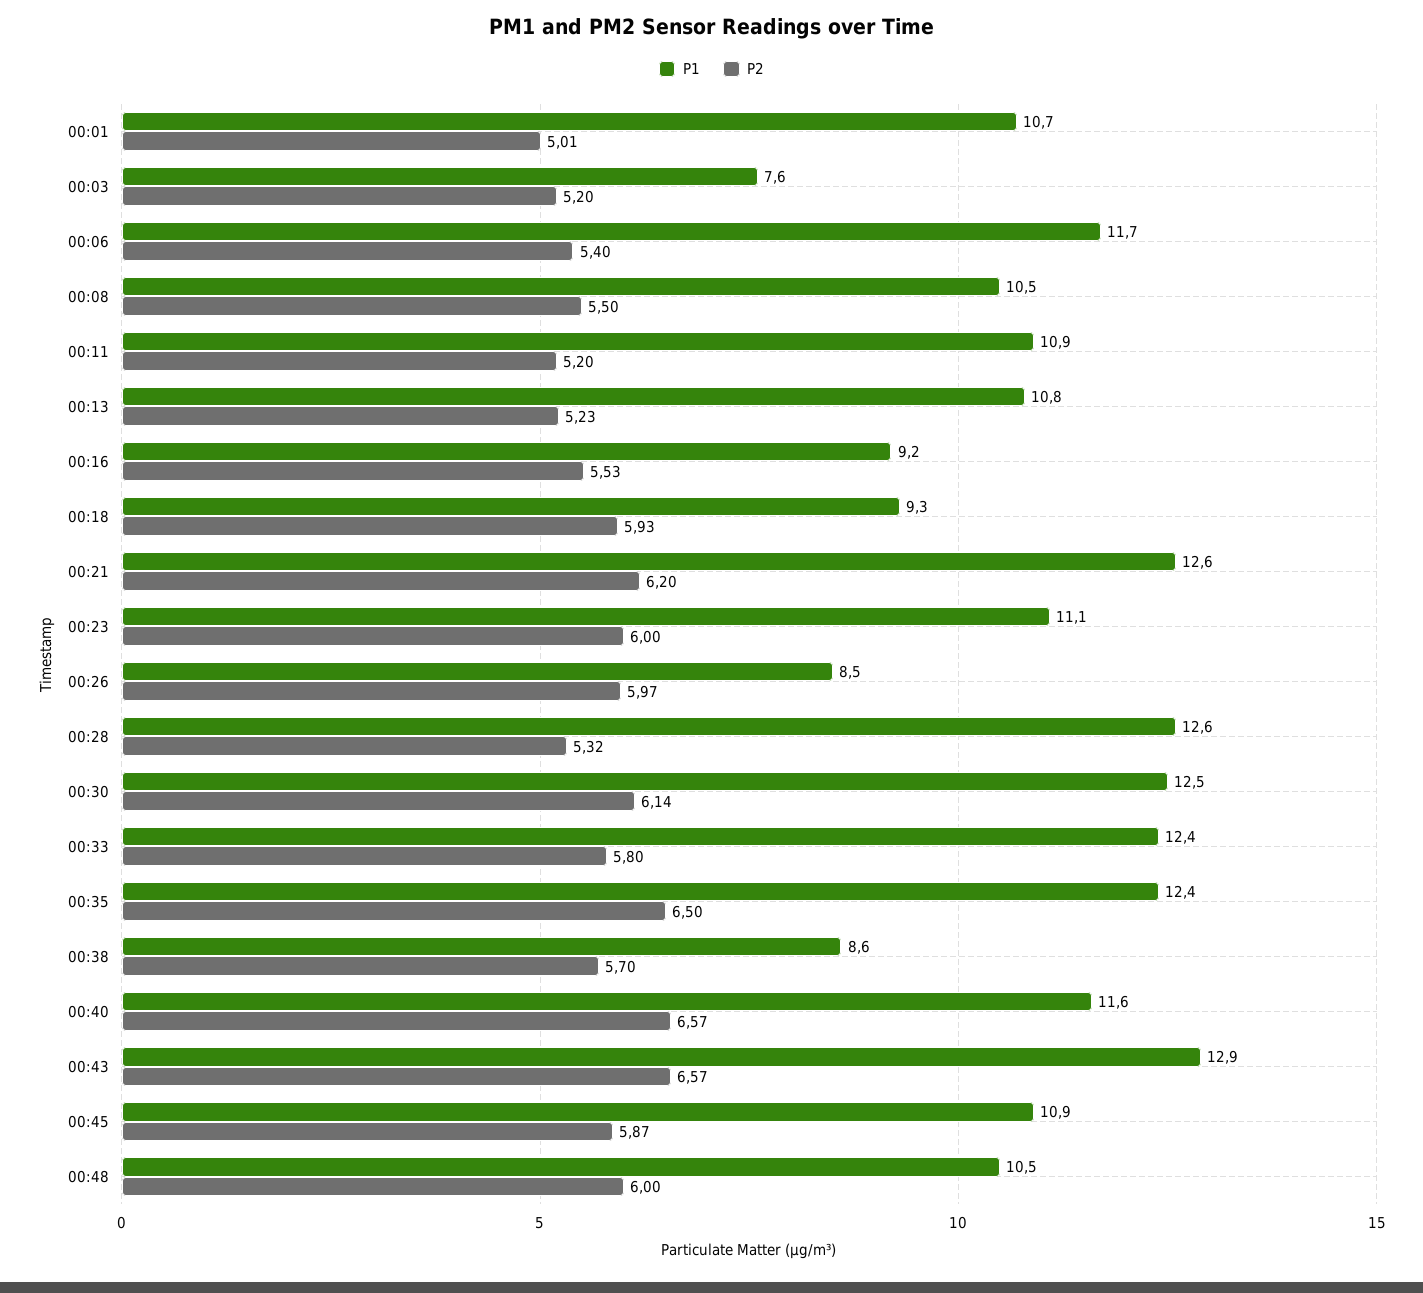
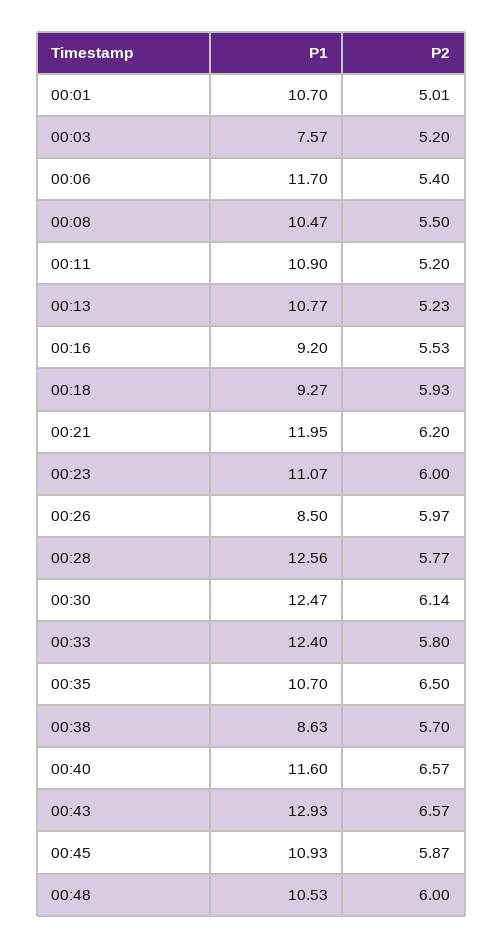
  {
    "P1": {
      "00:01": 10.7,
      "00:03": 7.57,
      "00:06": 11.7,
      "00:08": 10.47,
      "00:11": 10.9,
      "00:13": 10.77,
      "00:16": 9.2,
      "00:18": 9.27,
-     "00:21": 12.6,
+     "00:21": 11.95,
      "00:23": 11.07,
      "00:26": 8.5,
      "00:28": 12.56,
      "00:30": 12.47,
      "00:33": 12.4,
-     "00:35": 12.4,
+     "00:35": 10.7,
      "00:38": 8.63,
      "00:40": 11.6,
      "00:43": 12.93,
      "00:45": 10.93,
      "00:48": 10.53
    },
    "P2": {
      "00:01": 5.01,
      "00:03": 5.2,
      "00:06": 5.4,
      "00:08": 5.5,
      "00:11": 5.2,
      "00:13": 5.23,
      "00:16": 5.53,
      "00:18": 5.93,
      "00:21": 6.2,
      "00:23": 6,
      "00:26": 5.97,
-     "00:28": 5.32,
+     "00:28": 5.77,
      "00:30": 6.14,
      "00:33": 5.8,
      "00:35": 6.5,
      "00:38": 5.7,
      "00:40": 6.57,
      "00:43": 6.57,
      "00:45": 5.87,
      "00:48": 6
    }
  }

